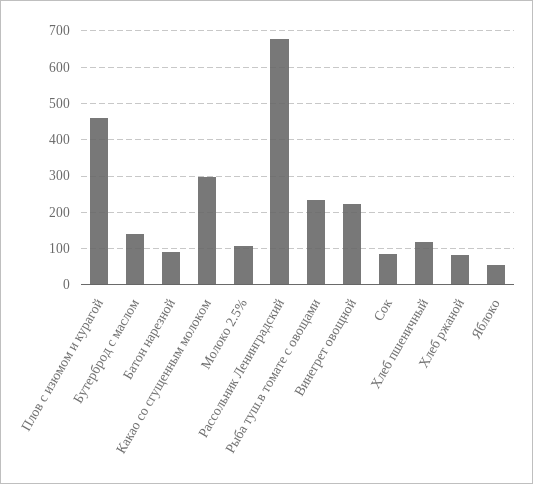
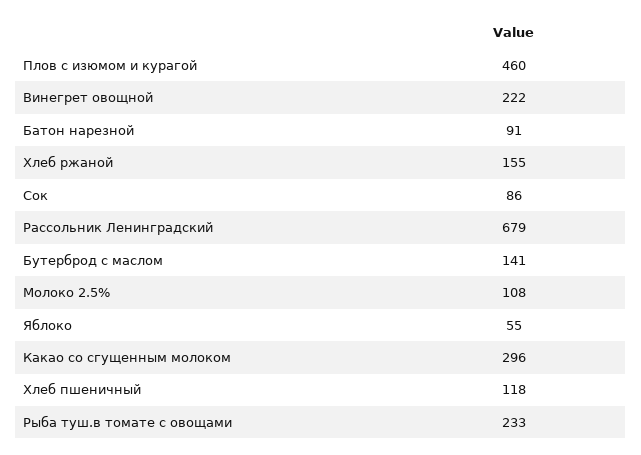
  {
    "Плов с изюмом и курагой": 460,
    "Бутерброд с маслом": 141,
    "Батон нарезной": 91,
    "Какао со сгущенным молоком": 296,
    "Молоко 2.5%": 108,
    "Рассольник Ленинградский": 679,
    "Рыба туш.в томате с овощами": 233,
    "Винегрет овощной": 222,
    "Сок": 86,
    "Хлеб пшеничный": 118,
-   "Хлеб ржаной": 80,
+   "Хлеб ржаной": 155,
    "Яблоко": 55
  }

